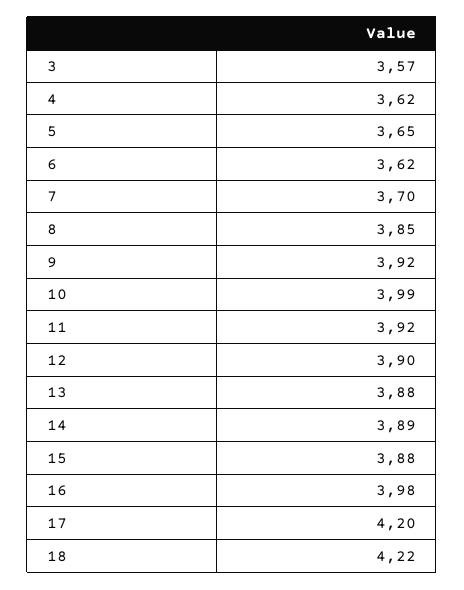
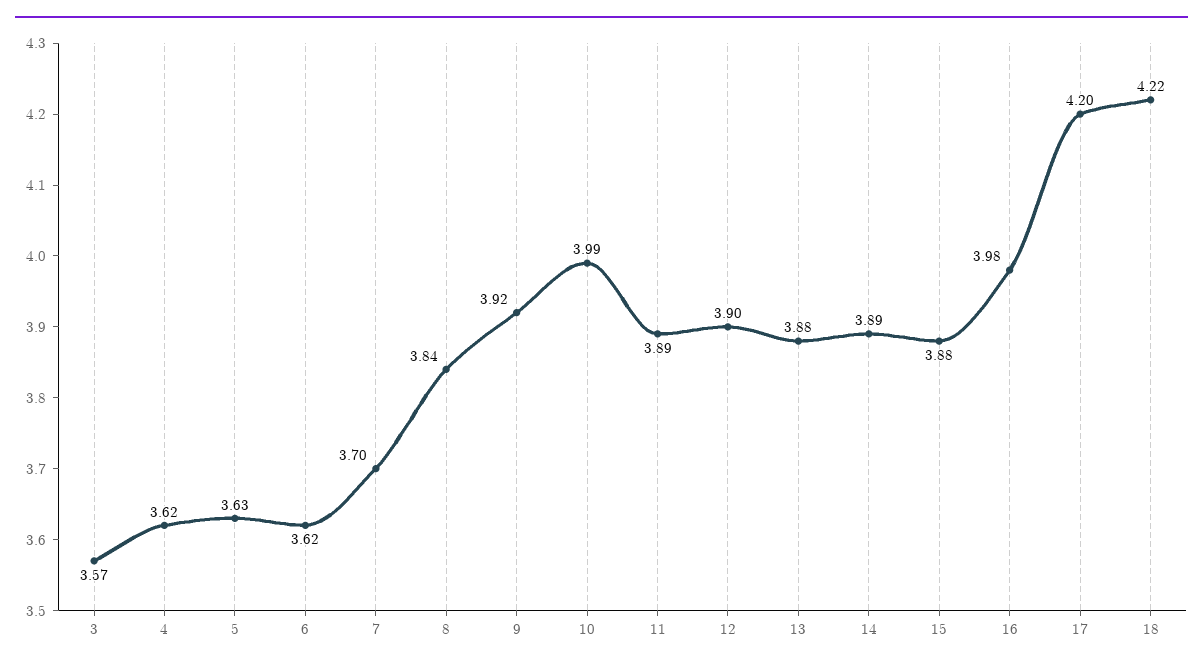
  {
    "3": 3.57,
    "4": 3.62,
-   "5": 3.65,
+   "5": 3.63,
    "6": 3.62,
    "7": 3.7,
-   "8": 3.85,
+   "8": 3.84,
    "9": 3.92,
    "10": 3.99,
-   "11": 3.92,
+   "11": 3.89,
    "12": 3.9,
    "13": 3.88,
    "14": 3.89,
    "15": 3.88,
    "16": 3.98,
    "17": 4.2,
    "18": 4.22
  }

